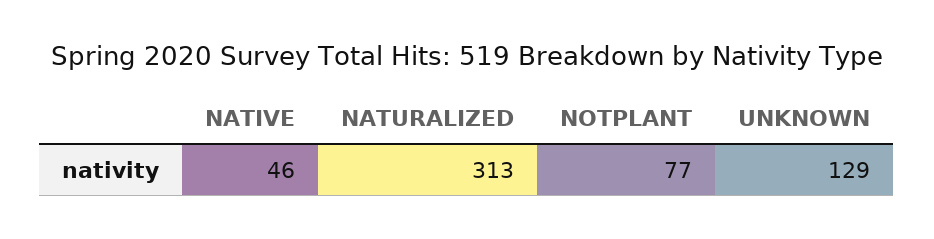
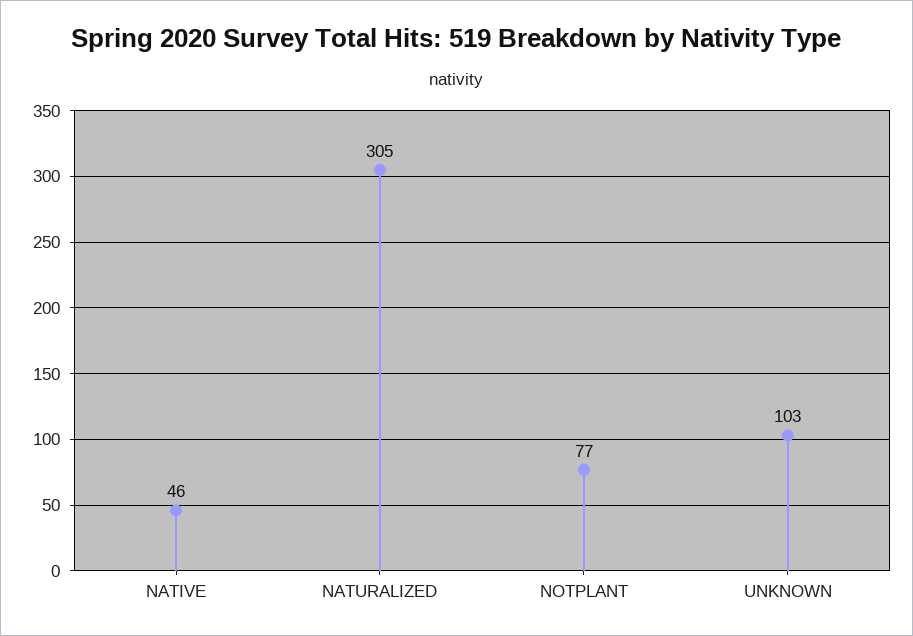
  {
    "NATIVE": 46,
-   "NATURALIZED": 313,
+   "NATURALIZED": 305,
    "NOTPLANT": 77,
-   "UNKNOWN": 129
+   "UNKNOWN": 103
  }

